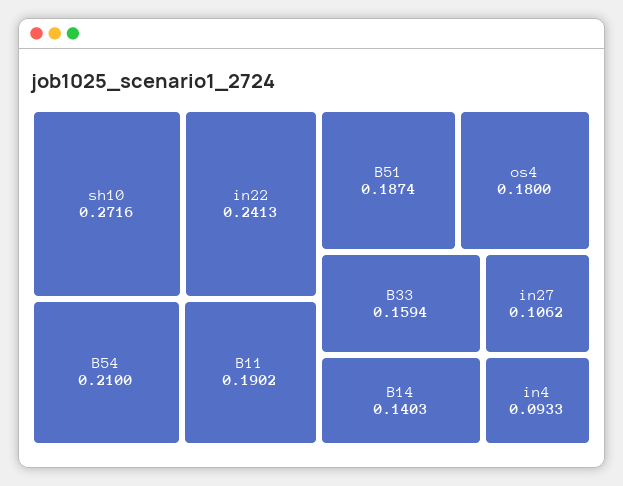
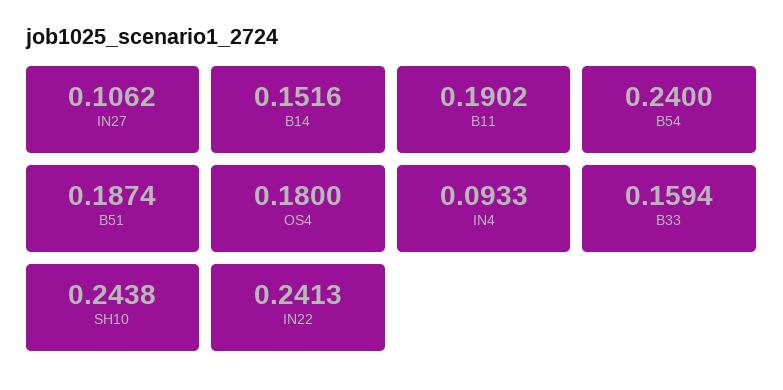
  {
-   "sh10": 0.2716,
+   "sh10": 0.2438,
    "in22": 0.2413,
-   "B54": 0.21,
+   "B54": 0.24,
    "B11": 0.1902,
    "B51": 0.1874,
    "os4": 0.18,
    "B33": 0.1594,
-   "B14": 0.1403,
+   "B14": 0.1516,
    "in27": 0.1062,
    "in4": 0.0933
  }

